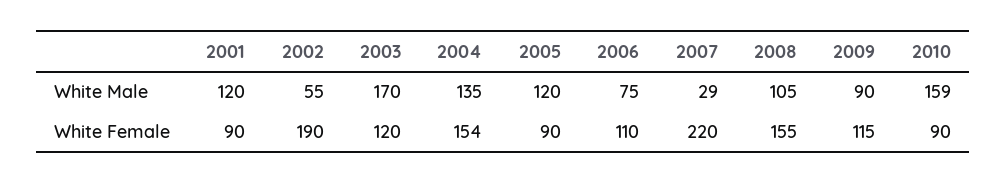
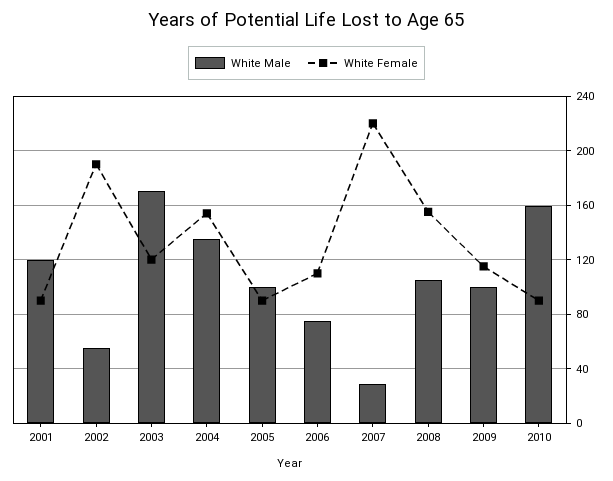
  {
    "White Male": {
      "2001": 120,
      "2002": 55,
      "2003": 170,
      "2004": 135,
-     "2005": 120,
+     "2005": 100,
      "2006": 75,
      "2007": 29,
      "2008": 105,
-     "2009": 90,
+     "2009": 100,
      "2010": 159
    },
    "White Female": {
      "2001": 90,
      "2002": 190,
      "2003": 120,
      "2004": 154,
      "2005": 90,
      "2006": 110,
      "2007": 220,
      "2008": 155,
      "2009": 115,
      "2010": 90
    }
  }

